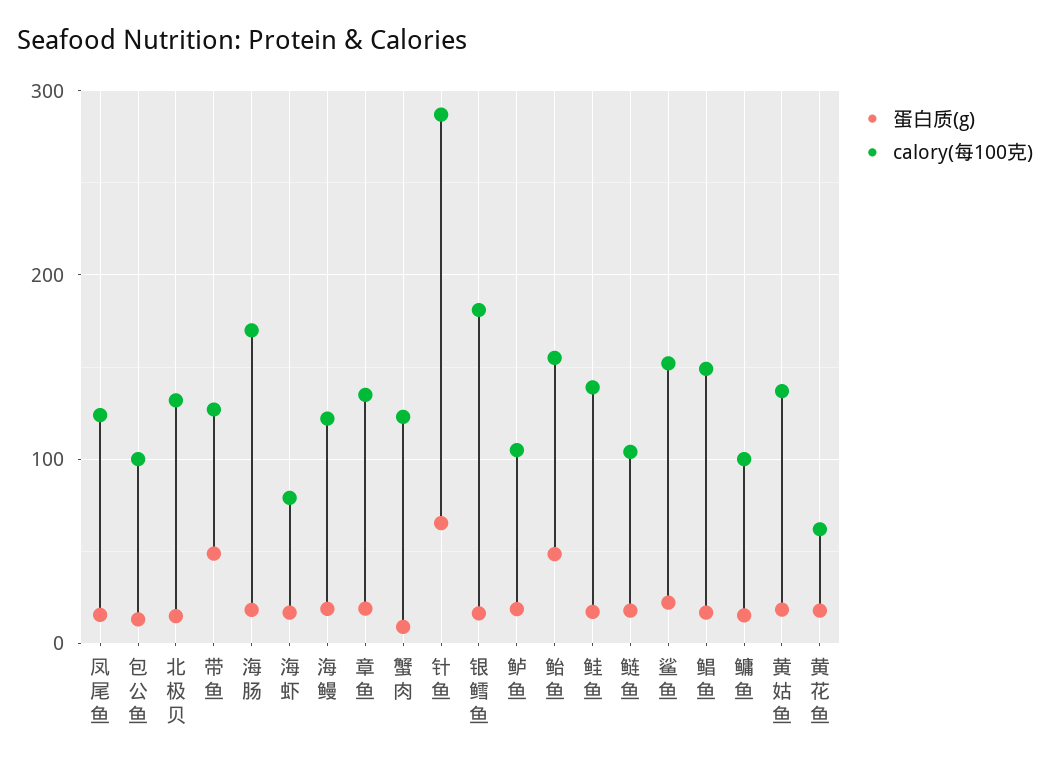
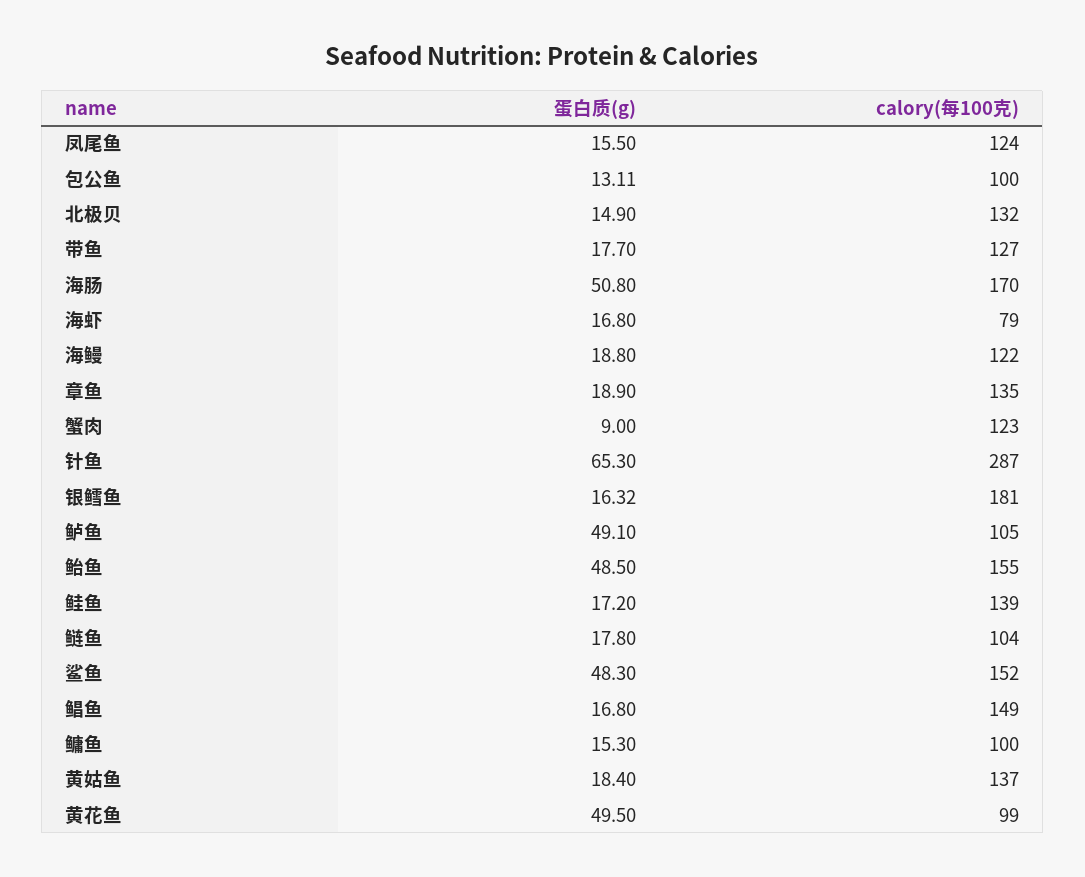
  {
    "蛋白质(g)": {
      "凤尾鱼": 15.5,
      "包公鱼": 13.11,
      "北极贝": 14.9,
-     "带鱼": 50,
+     "带鱼": 17.7,
-     "海肠": 20,
+     "海肠": 50.8,
      "海虾": 16.8,
      "海鳗": 18.8,
      "章鱼": 18.9,
      "蟹肉": 9,
      "针鱼": 65.3,
      "银鳕鱼": 16.32,
-     "鲈鱼": 20,
+     "鲈鱼": 49.1,
      "鲐鱼": 48.5,
      "鲑鱼": 17.2,
      "鲢鱼": 17.8,
-     "鲨鱼": 20,
+     "鲨鱼": 48.3,
      "鲳鱼": 16.8,
      "鳙鱼": 15.3,
      "黄姑鱼": 18.4,
-     "黄花鱼": 20
+     "黄花鱼": 49.5
    },
    "calory(每100克)": {
      "凤尾鱼": 124,
      "包公鱼": 100,
      "北极贝": 132,
      "带鱼": 127,
      "海肠": 170,
      "海虾": 79,
      "海鳗": 122,
      "章鱼": 135,
      "蟹肉": 123,
      "针鱼": 287,
      "银鳕鱼": 181,
      "鲈鱼": 105,
      "鲐鱼": 155,
      "鲑鱼": 139,
      "鲢鱼": 104,
      "鲨鱼": 152,
      "鲳鱼": 149,
      "鳙鱼": 100,
      "黄姑鱼": 137,
-     "黄花鱼": 60
+     "黄花鱼": 99
    }
  }

